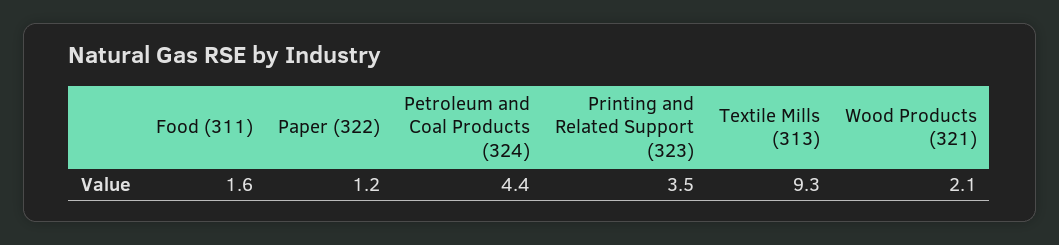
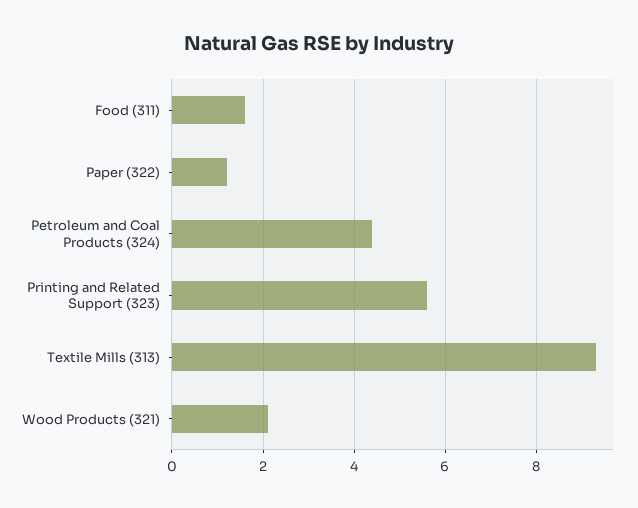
  {
    "Food (311)": 1.6,
    "Paper (322)": 1.2,
    "Petroleum and Coal Products (324)": 4.4,
-   "Printing and Related Support (323)": 3.5,
+   "Printing and Related Support (323)": 5.5,
    "Textile Mills (313)": 9.3,
    "Wood Products (321)": 2.1
  }

